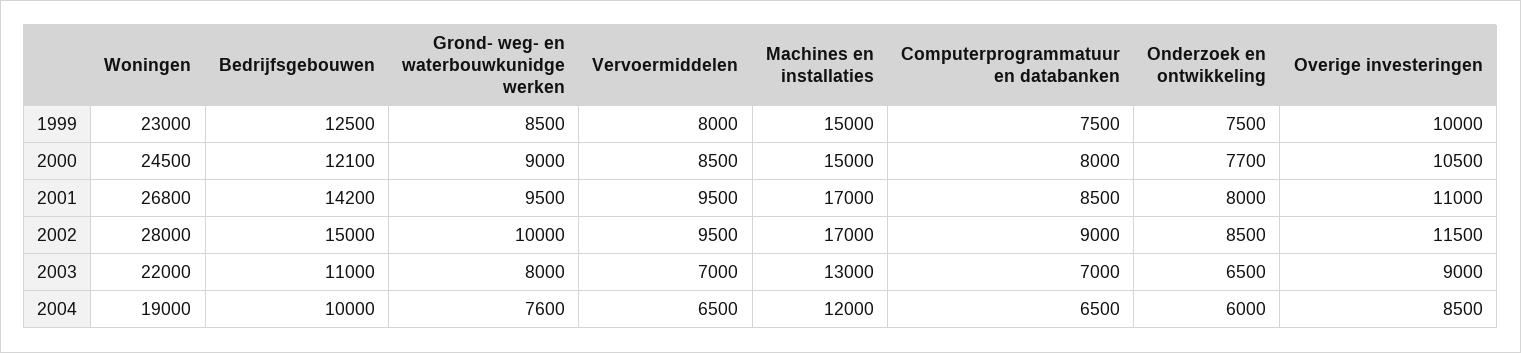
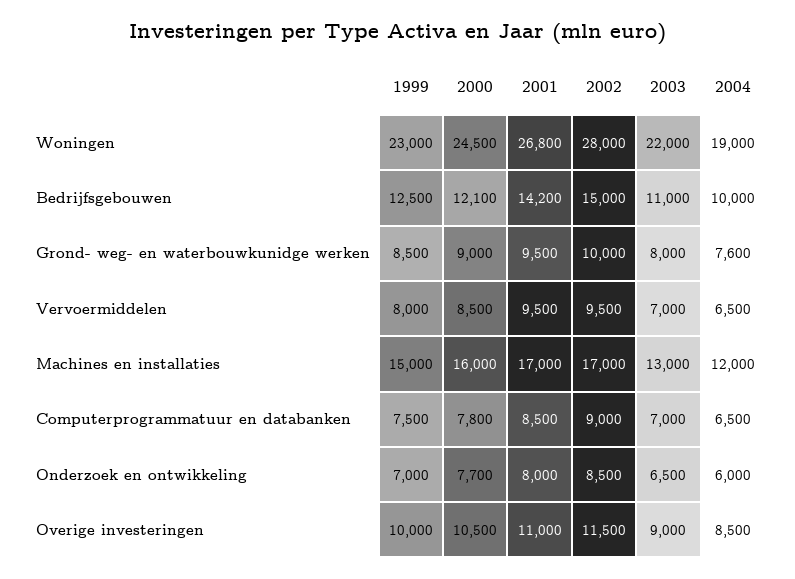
  {
    "Woningen": {
      "1999": 23000,
      "2000": 24500,
      "2001": 26800,
      "2002": 28000,
      "2003": 22000,
      "2004": 19000
    },
    "Bedrijfsgebouwen": {
      "1999": 12500,
      "2000": 12100,
      "2001": 14200,
      "2002": 15000,
      "2003": 11000,
      "2004": 10000
    },
    "Grond- weg- en waterbouwkunidge werken": {
      "1999": 8500,
      "2000": 9000,
      "2001": 9500,
      "2002": 10000,
      "2003": 8000,
      "2004": 7600
    },
    "Vervoermiddelen": {
      "1999": 8000,
      "2000": 8500,
      "2001": 9500,
      "2002": 9500,
      "2003": 7000,
      "2004": 6500
    },
    "Machines en installaties": {
      "1999": 15000,
-     "2000": 15000,
+     "2000": 16000,
      "2001": 17000,
      "2002": 17000,
      "2003": 13000,
      "2004": 12000
    },
    "Computerprogrammatuur en databanken": {
      "1999": 7500,
-     "2000": 8000,
+     "2000": 7800,
      "2001": 8500,
      "2002": 9000,
      "2003": 7000,
      "2004": 6500
    },
    "Onderzoek en ontwikkeling": {
-     "1999": 7500,
+     "1999": 7000,
      "2000": 7700,
      "2001": 8000,
      "2002": 8500,
      "2003": 6500,
      "2004": 6000
    },
    "Overige investeringen": {
      "1999": 10000,
      "2000": 10500,
      "2001": 11000,
      "2002": 11500,
      "2003": 9000,
      "2004": 8500
    }
  }

